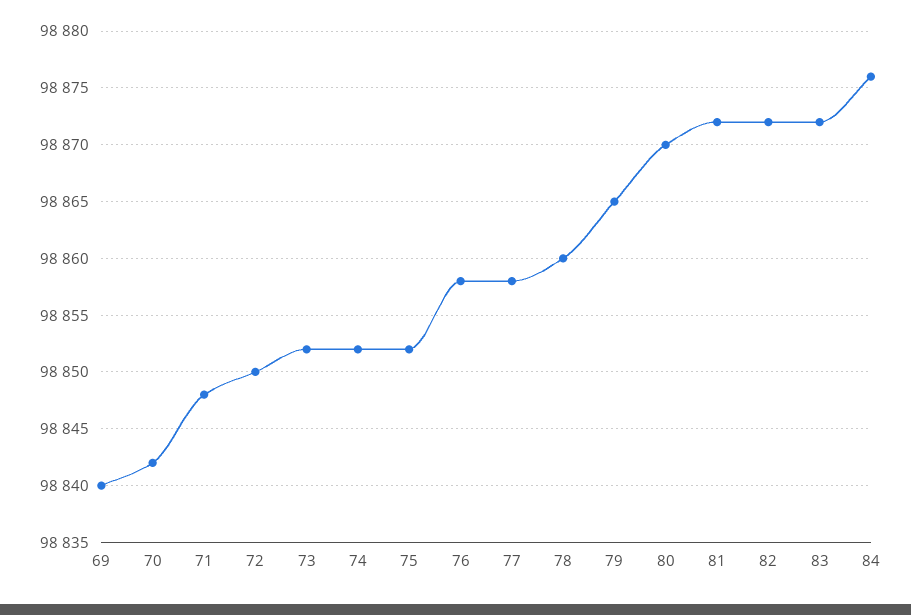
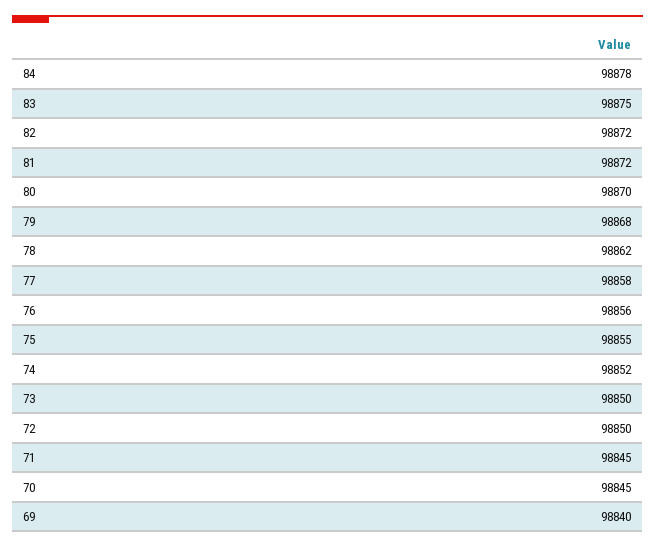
  {
    "69": 98840,
-   "70": 98842,
+   "70": 98845,
-   "71": 98848,
+   "71": 98845,
    "72": 98850,
-   "73": 98852,
+   "73": 98850,
    "74": 98852,
-   "75": 98852,
+   "75": 98855,
-   "76": 98858,
+   "76": 98856,
    "77": 98858,
-   "78": 98860,
+   "78": 98862,
-   "79": 98865,
+   "79": 98868,
    "80": 98870,
    "81": 98872,
    "82": 98872,
-   "83": 98872,
+   "83": 98875,
-   "84": 98876
+   "84": 98878
  }

